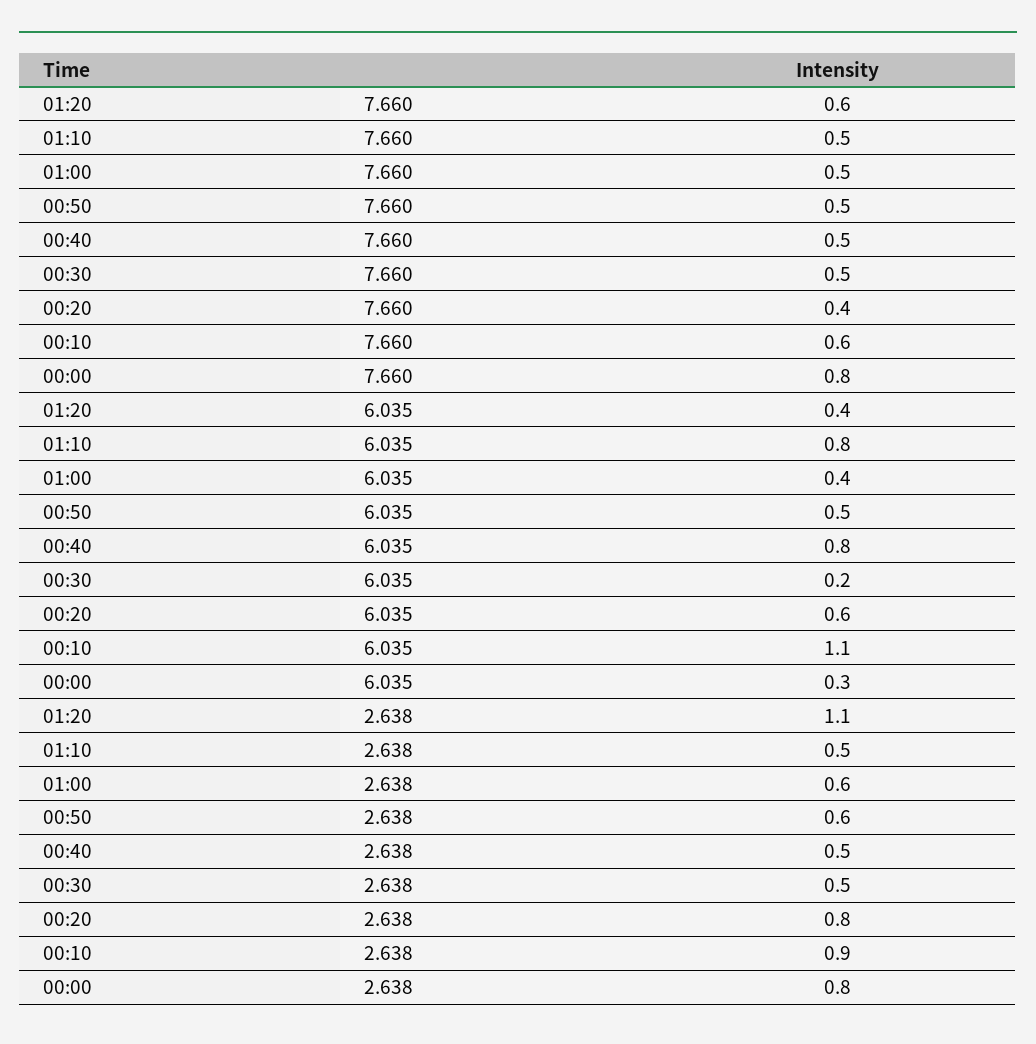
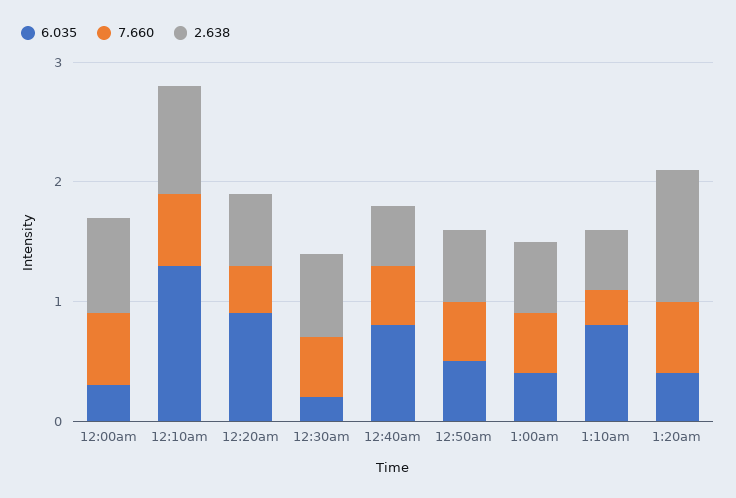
  {
    "7.660": {
      "01:20": 0.6,
-     "01:10": 0.5,
+     "01:10": 0.3,
      "01:00": 0.5,
      "00:50": 0.5,
      "00:40": 0.5,
      "00:30": 0.5,
      "00:20": 0.4,
      "00:10": 0.6,
-     "00:00": 0.8
+     "00:00": 0.6
    },
    "6.035": {
      "01:20": 0.4,
      "01:10": 0.8,
      "01:00": 0.4,
      "00:50": 0.5,
      "00:40": 0.8,
      "00:30": 0.2,
-     "00:20": 0.6,
+     "00:20": 0.9,
-     "00:10": 1.1,
+     "00:10": 1.3,
      "00:00": 0.3
    },
    "2.638": {
      "01:20": 1.1,
      "01:10": 0.5,
      "01:00": 0.6,
      "00:50": 0.6,
      "00:40": 0.5,
-     "00:30": 0.5,
+     "00:30": 0.7,
-     "00:20": 0.8,
+     "00:20": 0.6,
      "00:10": 0.9,
      "00:00": 0.8
    }
  }

